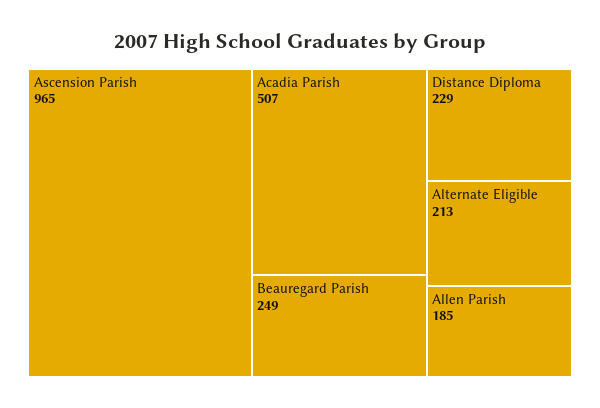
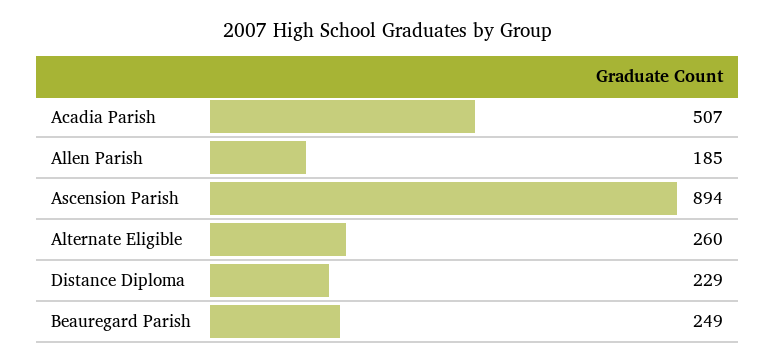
  {
-   "Ascension Parish": 965,
+   "Ascension Parish": 894,
    "Acadia Parish": 507,
    "Beauregard Parish": 249,
    "Distance Diploma": 229,
-   "Alternate Eligible": 213,
+   "Alternate Eligible": 260,
    "Allen Parish": 185
  }

